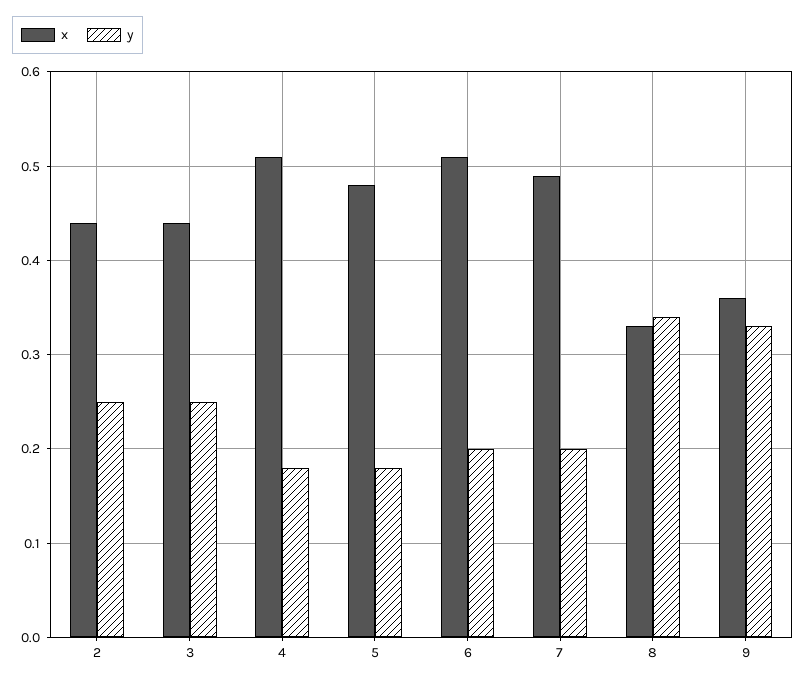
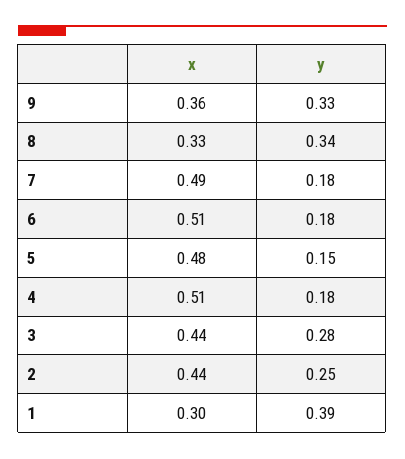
  {
    "x": {
      "2": 0.44,
      "3": 0.44,
      "4": 0.51,
      "5": 0.48,
      "6": 0.51,
      "7": 0.49,
      "8": 0.33,
-     "9": 0.36
+     "9": 0.36,
+     "1": 0.3
    },
    "y": {
      "2": 0.25,
-     "3": 0.25,
+     "3": 0.28,
      "4": 0.18,
-     "5": 0.18,
+     "5": 0.15,
-     "6": 0.2,
+     "6": 0.18,
-     "7": 0.2,
+     "7": 0.18,
      "8": 0.34,
-     "9": 0.33
+     "9": 0.33,
+     "1": 0.39
    }
  }

